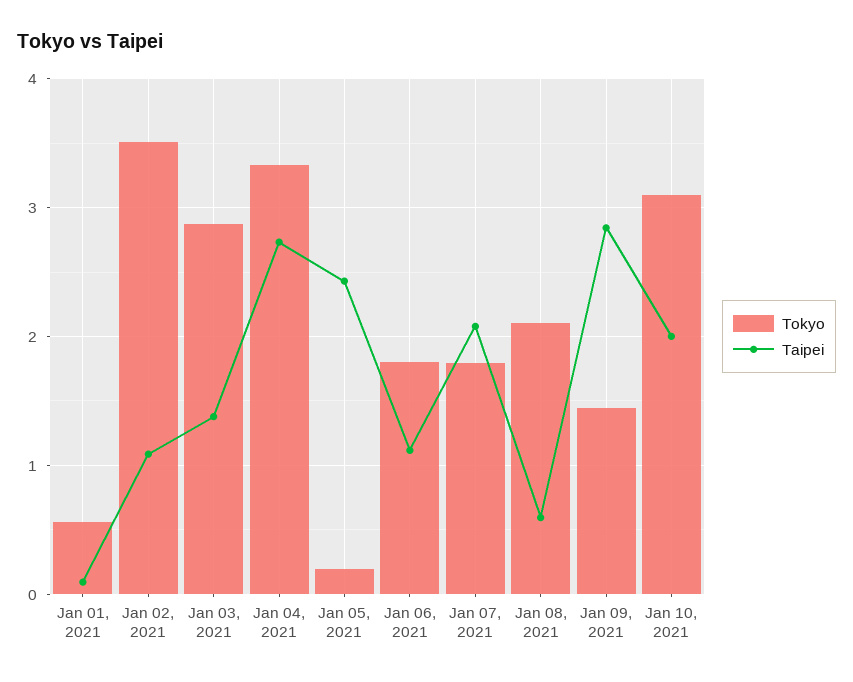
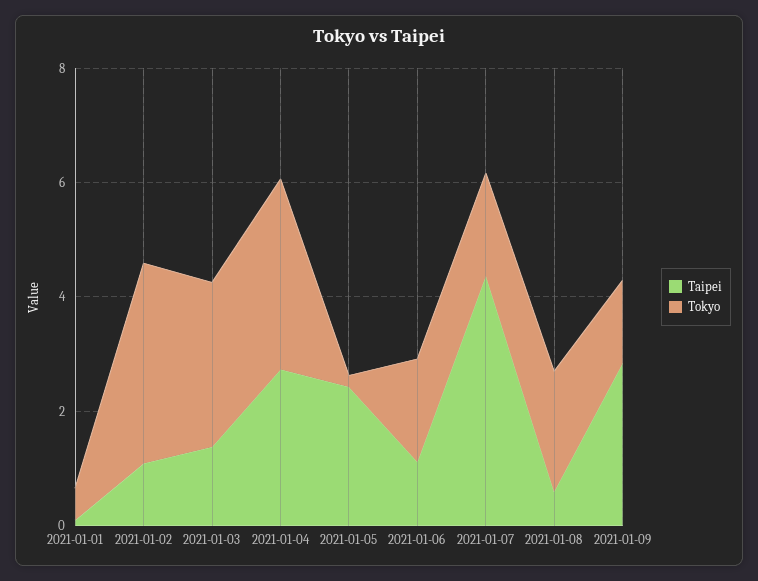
  {
    "Tokyo": {
      "Jan 01, 2021": 0.6,
      "Jan 02, 2021": 3.5,
      "Jan 03, 2021": 2.9,
      "Jan 04, 2021": 3.3,
      "Jan 05, 2021": 0.2,
      "Jan 06, 2021": 1.8,
      "Jan 07, 2021": 1.8,
      "Jan 08, 2021": 2.1,
-     "Jan 09, 2021": 1.4,
+     "Jan 09, 2021": 1.4
-     "Jan 10, 2021": 3.1
    },
    "Taipei": {
      "Jan 01, 2021": 0.1,
      "Jan 02, 2021": 1.1,
      "Jan 03, 2021": 1.4,
      "Jan 04, 2021": 2.7,
      "Jan 05, 2021": 2.4,
      "Jan 06, 2021": 1.1,
-     "Jan 07, 2021": 2.1,
+     "Jan 07, 2021": 4.5,
      "Jan 08, 2021": 0.6,
-     "Jan 09, 2021": 2.8,
+     "Jan 09, 2021": 2.8
-     "Jan 10, 2021": 2
    }
  }

